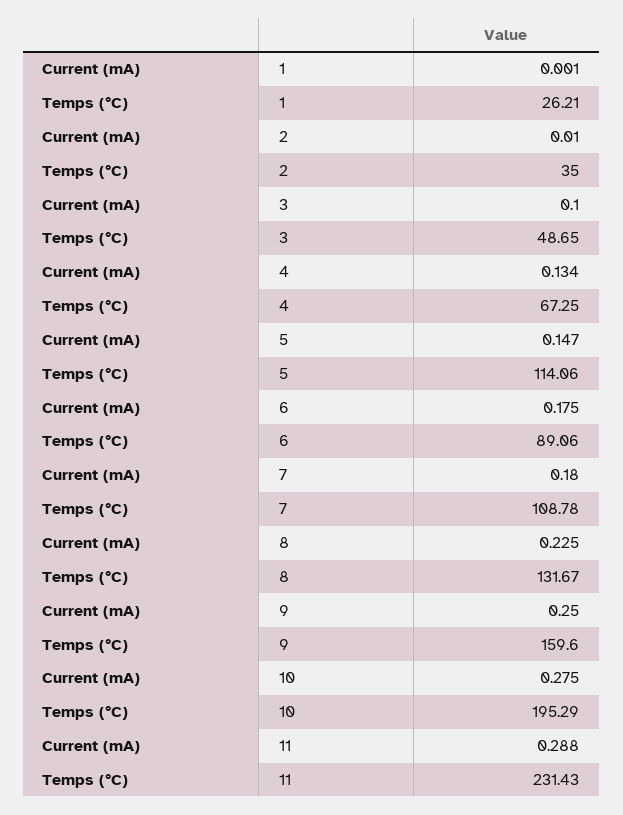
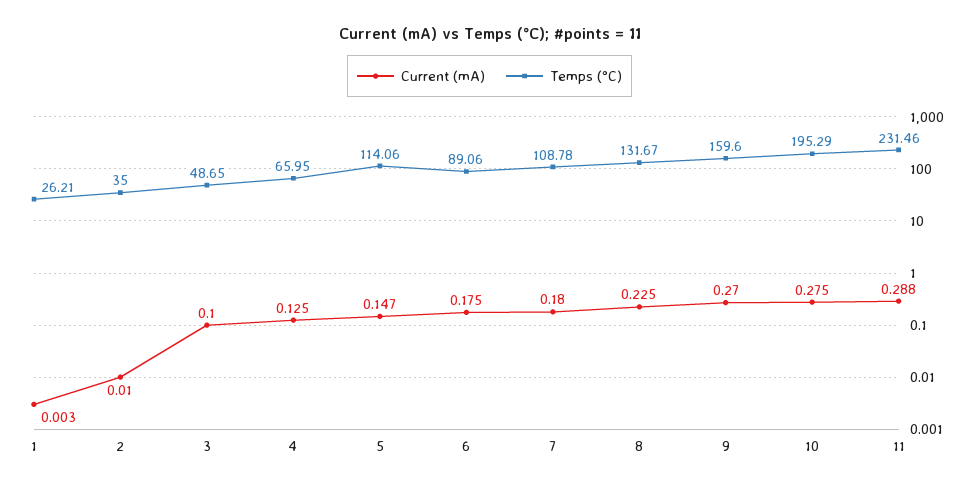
  {
    "Current (mA)": {
-     "1": 0.001,
+     "1": 0.003,
      "2": 0.01,
      "3": 0.1,
-     "4": 0.134,
+     "4": 0.125,
      "5": 0.147,
      "6": 0.175,
      "7": 0.18,
      "8": 0.225,
-     "9": 0.25,
+     "9": 0.27,
      "10": 0.275,
      "11": 0.288
    },
    "Temps (°C)": {
      "1": 26.21,
      "2": 35,
      "3": 48.65,
-     "4": 67.25,
+     "4": 65.95,
      "5": 114.06,
      "6": 89.06,
      "7": 108.78,
      "8": 131.67,
      "9": 159.6,
      "10": 195.29,
-     "11": 231.43
+     "11": 231.46
    }
  }

